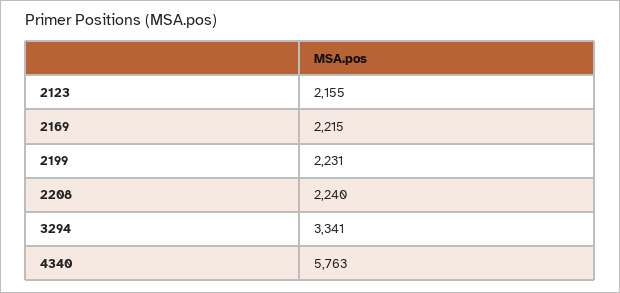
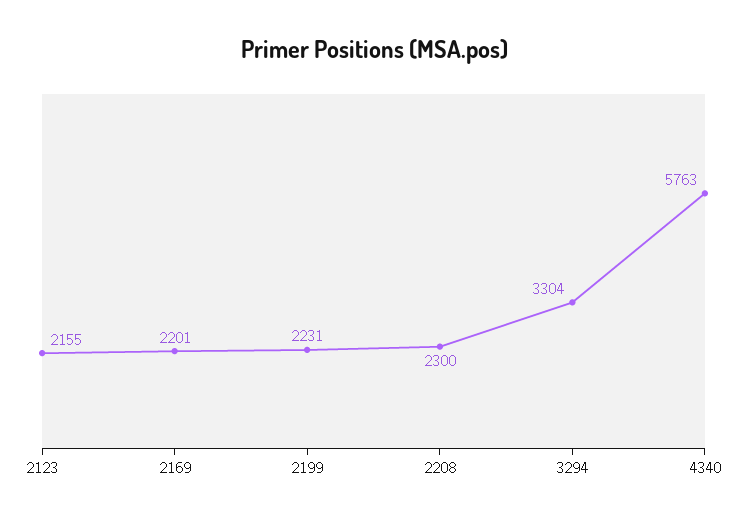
  {
    "2123": 2155,
-   "2169": 2215,
+   "2169": 2201,
    "2199": 2231,
-   "2208": 2240,
+   "2208": 2300,
-   "3294": 3341,
+   "3294": 3304,
    "4340": 5763
  }

